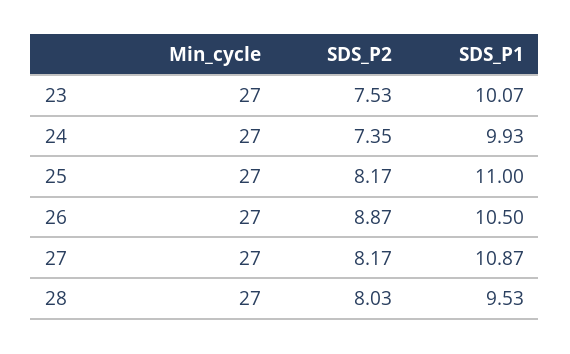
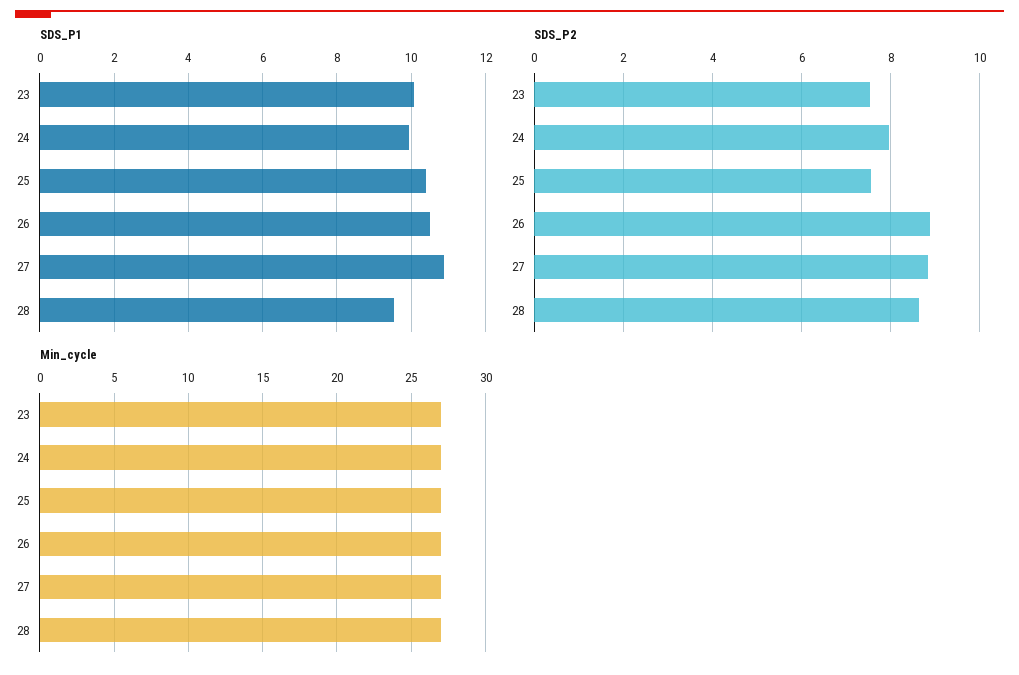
  {
    "Min_cycle": {
      "23": 27,
      "24": 27,
      "25": 27,
      "26": 27,
      "27": 27,
      "28": 27
    },
    "SDS_P2": {
      "23": 7.53,
-     "24": 7.35,
+     "24": 8,
-     "25": 8.17,
+     "25": 7.6,
      "26": 8.87,
-     "27": 8.17,
+     "27": 8.8,
-     "28": 8.03
+     "28": 8.6
    },
    "SDS_P1": {
      "23": 10.07,
      "24": 9.93,
-     "25": 11,
+     "25": 10.4,
      "26": 10.5,
      "27": 10.87,
      "28": 9.53
    }
  }

